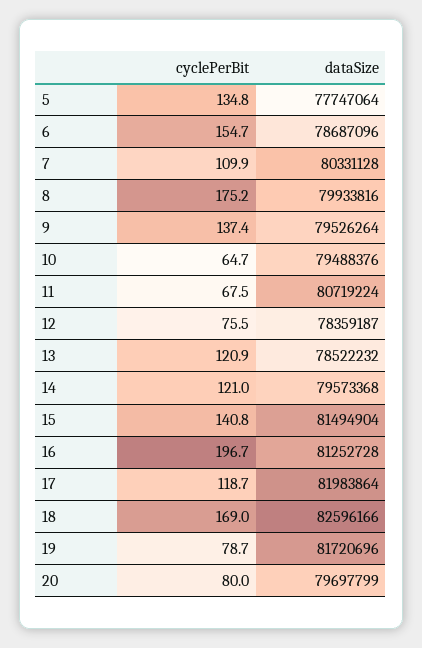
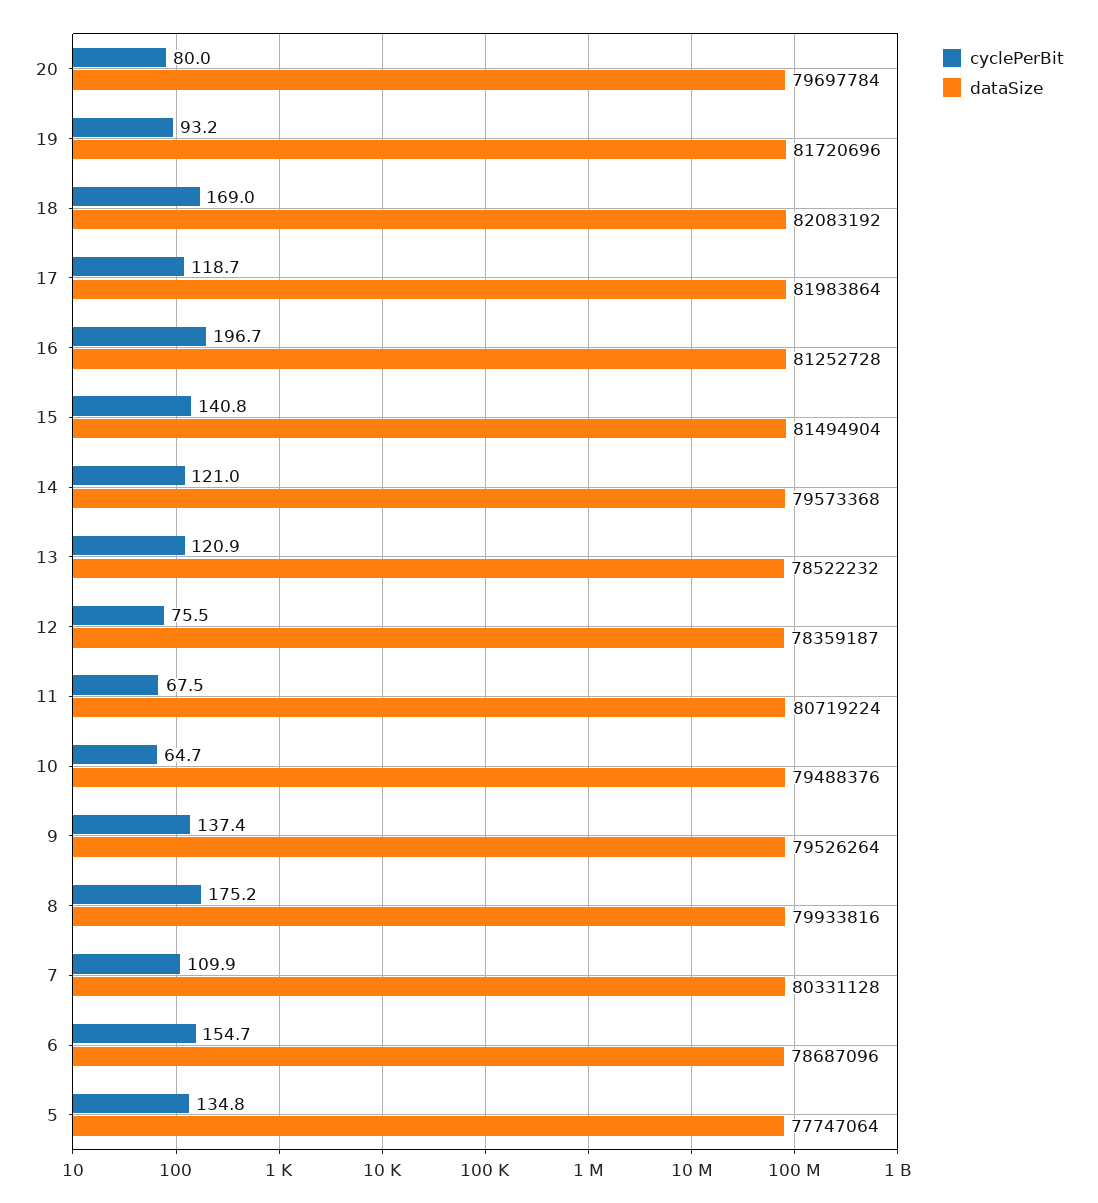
  {
    "cyclePerBit": {
      "5": 134.8,
      "6": 154.7,
      "7": 109.9,
      "8": 175.2,
      "9": 137.4,
      "10": 64.7,
      "11": 67.5,
      "12": 75.5,
      "13": 120.9,
      "14": 121,
      "15": 140.8,
      "16": 196.7,
      "17": 118.7,
      "18": 169,
-     "19": 78.7,
+     "19": 93.2,
      "20": 80
    },
    "dataSize": {
      "5": 77747064,
      "6": 78687096,
      "7": 80331128,
      "8": 79933816,
      "9": 79526264,
      "10": 79488376,
      "11": 80719224,
      "12": 78359187,
      "13": 78522232,
      "14": 79573368,
      "15": 81494904,
      "16": 81252728,
      "17": 81983864,
-     "18": 82596166,
+     "18": 82083192,
      "19": 81720696,
-     "20": 79697799
+     "20": 79697784
    }
  }

